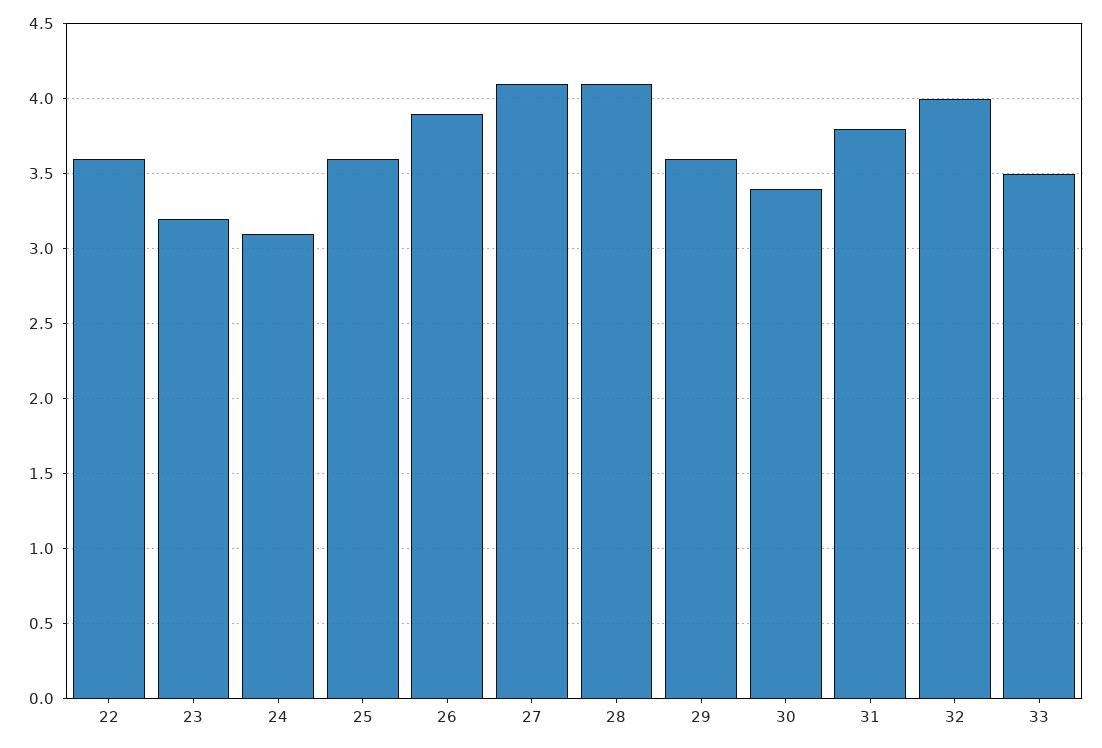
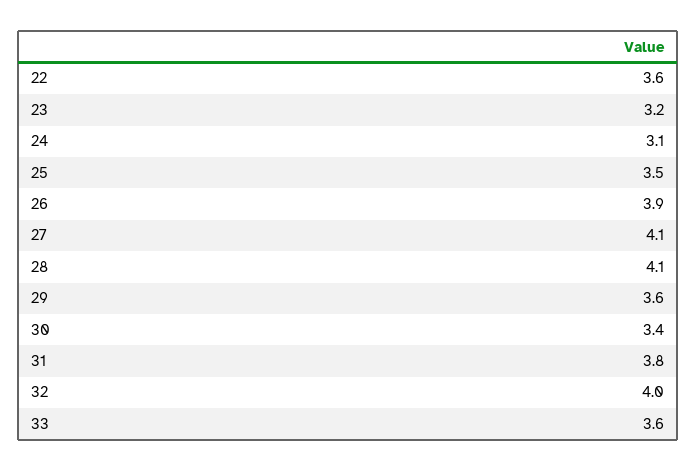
  {
    "22": 3.6,
    "23": 3.2,
    "24": 3.1,
-   "25": 3.6,
+   "25": 3.5,
    "26": 3.9,
    "27": 4.1,
    "28": 4.1,
    "29": 3.6,
    "30": 3.4,
    "31": 3.8,
    "32": 4,
-   "33": 3.5
+   "33": 3.6
  }

